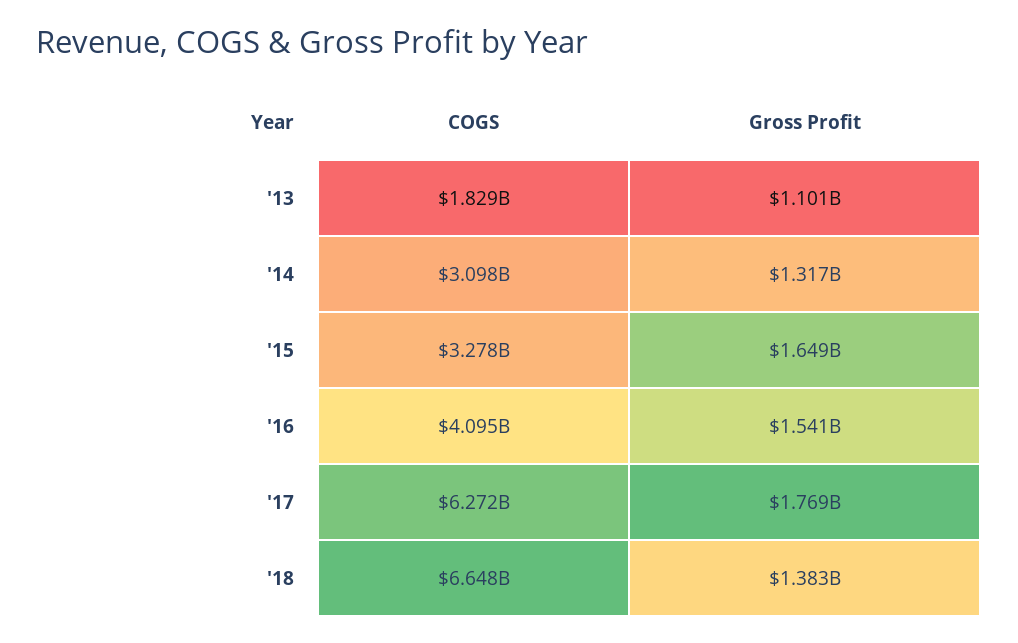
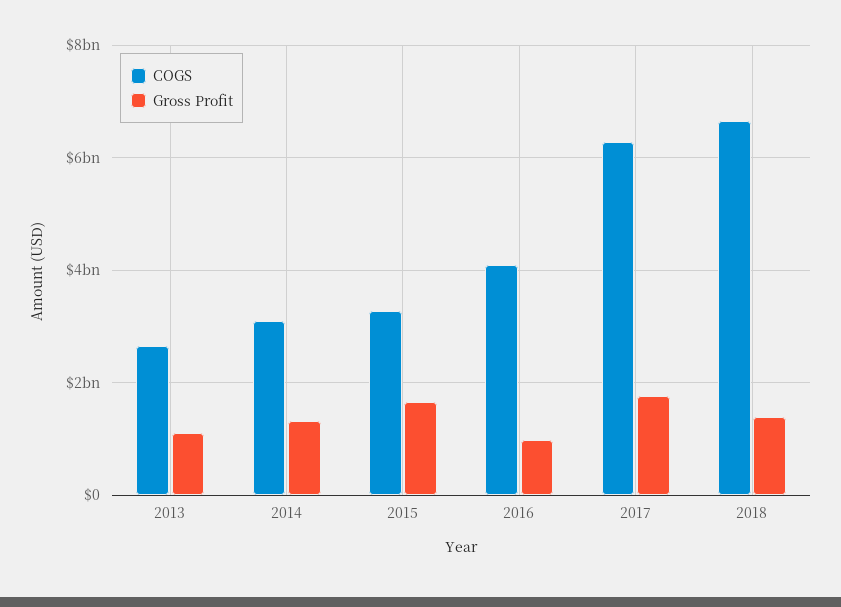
  {
    "COGS": {
-     "'13": 1829000000,
+     "'13": 2600000000,
      "'14": 3098000000,
      "'15": 3278000000,
      "'16": 4095000000,
      "'17": 6272000000,
      "'18": 6648000000
    },
    "Gross Profit": {
      "'13": 1101000000,
      "'14": 1317000000,
      "'15": 1649000000,
-     "'16": 1541000000,
+     "'16": 1000000000,
      "'17": 1769000000,
      "'18": 1383000000
    }
  }

